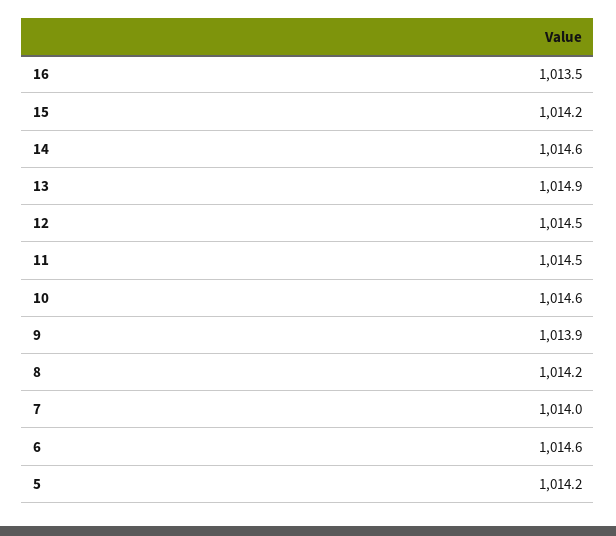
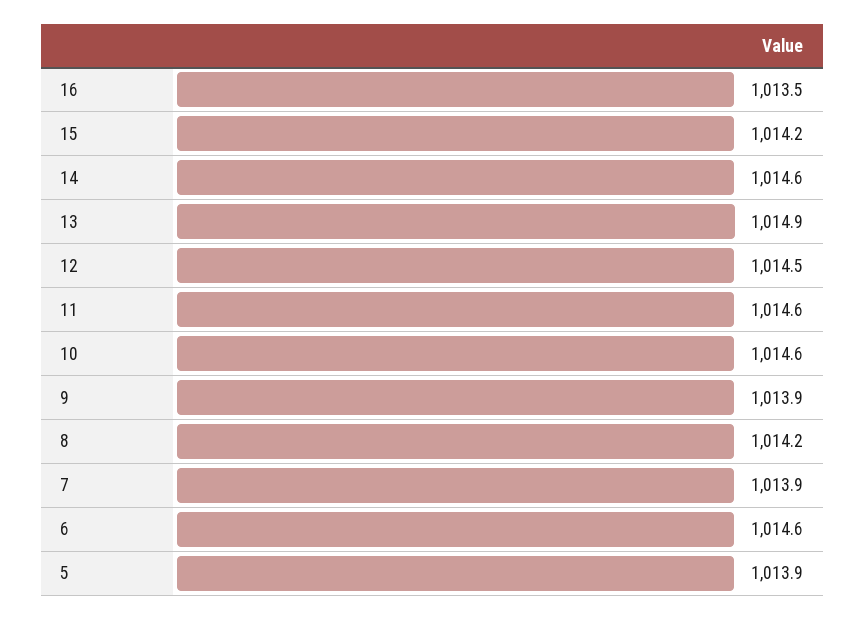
  {
    "16": 1013.5,
    "15": 1014.2,
    "14": 1014.6,
    "13": 1014.9,
    "12": 1014.5,
-   "11": 1014.5,
+   "11": 1014.6,
    "10": 1014.6,
    "9": 1013.9,
    "8": 1014.2,
-   "7": 1014,
+   "7": 1013.9,
    "6": 1014.6,
-   "5": 1014.2
+   "5": 1013.9
  }

